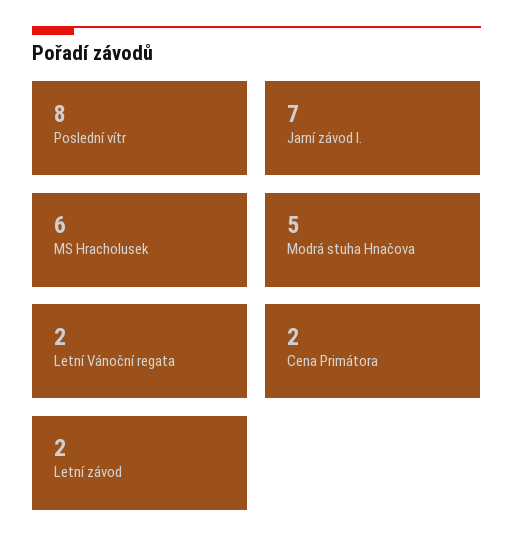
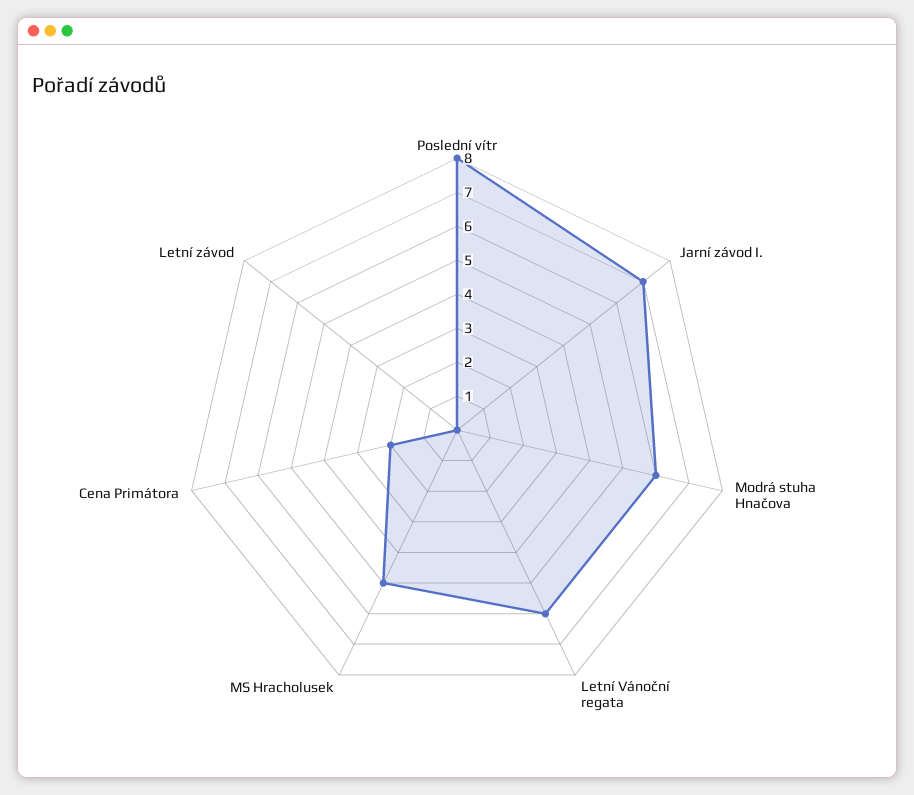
  {
    "Poslední vítr": 8,
    "Jarní závod I.": 7,
-   "MS Hracholusek": 6,
+   "MS Hracholusek": 5,
-   "Modrá stuha Hnačova": 5,
+   "Modrá stuha Hnačova": 6,
-   "Letní Vánoční regata": 2,
+   "Letní Vánoční regata": 6,
    "Cena Primátora": 2,
-   "Letní závod": 2
+   "Letní závod": 0
  }

